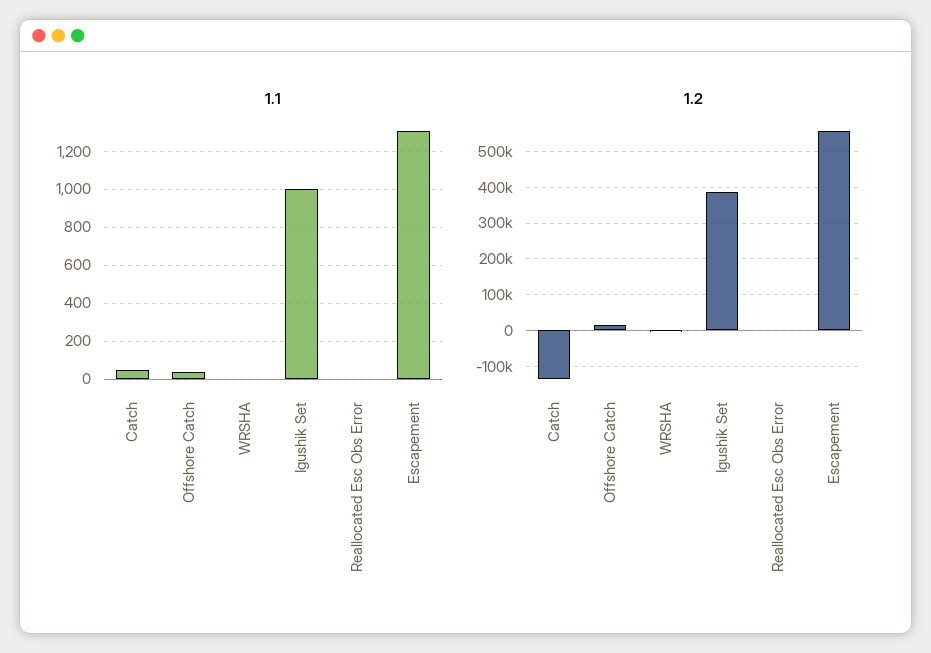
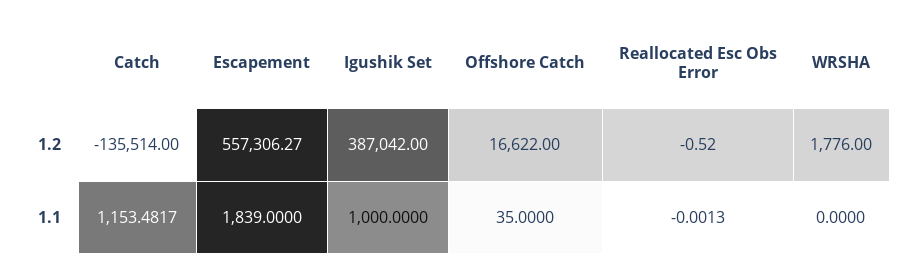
  {
    "1.1": {
-     "Catch": 50,
+     "Catch": 1153.4817,
      "Offshore Catch": 35,
      "WRSHA": 0,
      "Igushik Set": 1000,
      "Reallocated Esc Obs Error": -0.0013,
-     "Escapement": 1300
+     "Escapement": 1839
    },
    "1.2": {
      "Catch": -135514,
      "Offshore Catch": 16622,
      "WRSHA": 1776,
      "Igushik Set": 387042,
      "Reallocated Esc Obs Error": -0.52,
      "Escapement": 557306.27
    }
  }

